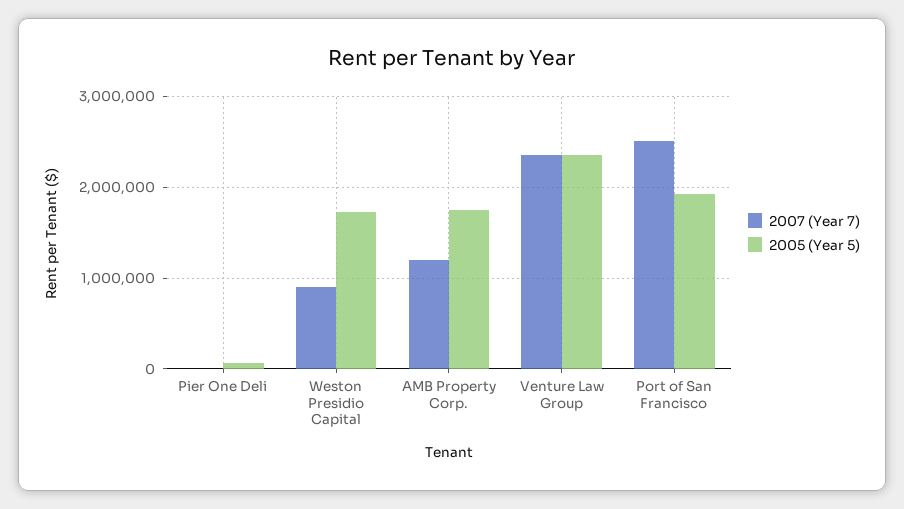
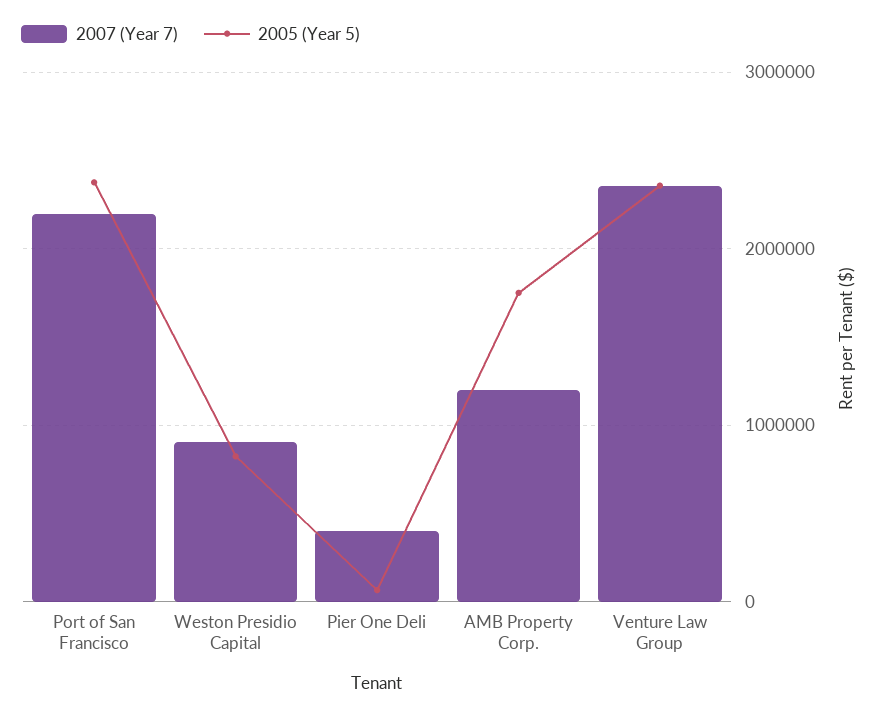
  {
    "2007 (Year 7)": {
-     "Pier One Deli": 0,
+     "Pier One Deli": 400000,
      "Weston Presidio Capital": 900000,
      "AMB Property Corp.": 1200000,
      "Venture Law Group": 2400000,
-     "Port of San Francisco": 2500000
+     "Port of San Francisco": 2200000
    },
    "2005 (Year 5)": {
      "Pier One Deli": 100000,
-     "Weston Presidio Capital": 1700000,
+     "Weston Presidio Capital": 800000,
      "AMB Property Corp.": 1800000,
      "Venture Law Group": 2400000,
-     "Port of San Francisco": 1900000
+     "Port of San Francisco": 2400000
    }
  }

